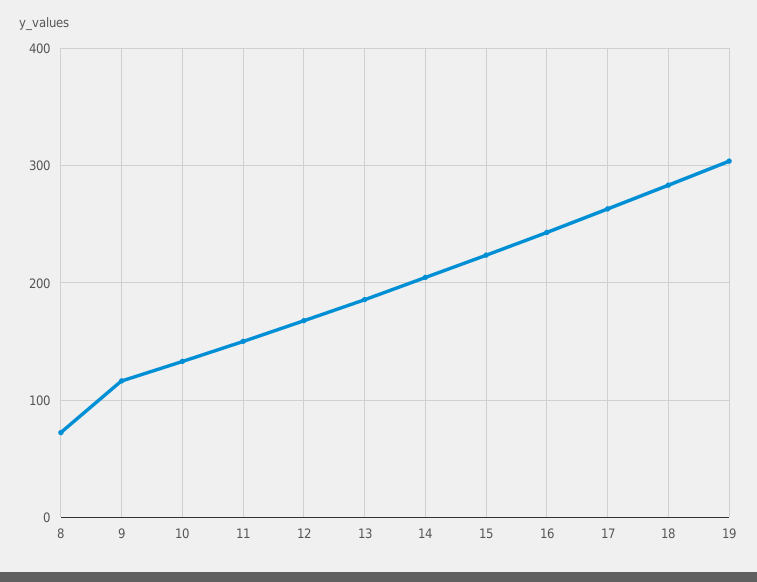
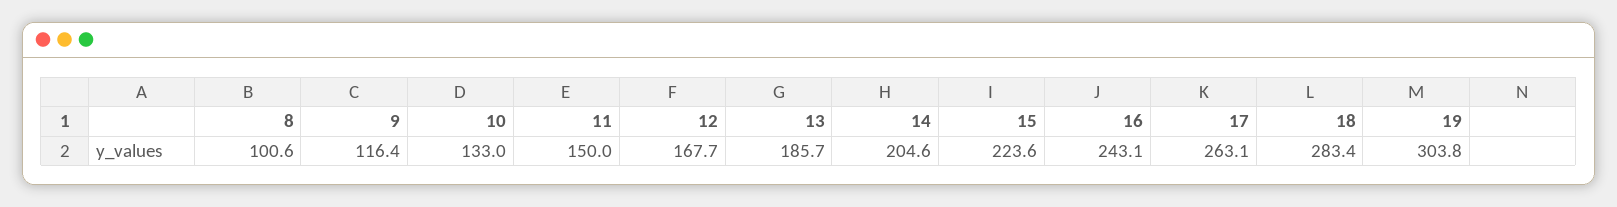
  {
-   "8": 70,
+   "8": 100.6,
    "9": 116.4,
    "10": 133,
    "11": 150,
    "12": 167.7,
    "13": 185.7,
    "14": 204.6,
    "15": 223.6,
    "16": 243.1,
    "17": 263.1,
    "18": 283.4,
    "19": 303.8
  }

